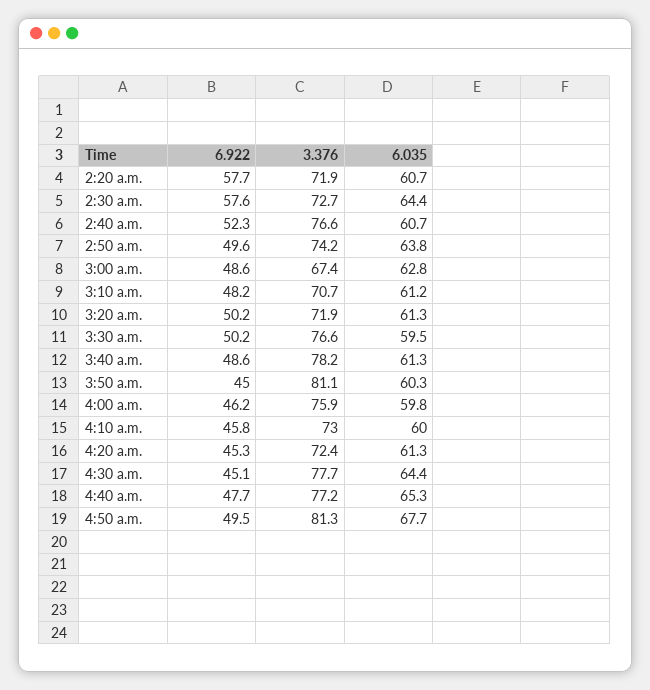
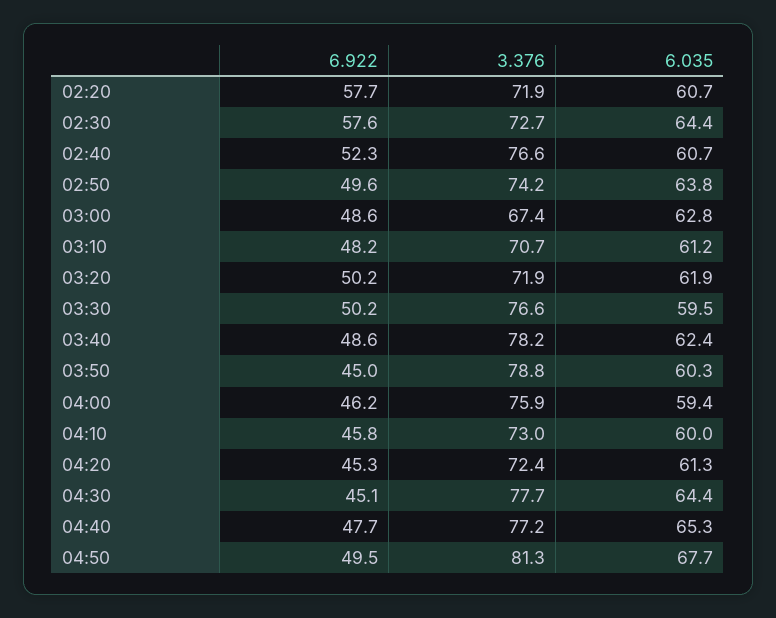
  {
    "6.922": {
      "2:20 a.m.": 57.7,
      "2:30 a.m.": 57.6,
      "2:40 a.m.": 52.3,
      "2:50 a.m.": 49.6,
      "3:00 a.m.": 48.6,
      "3:10 a.m.": 48.2,
      "3:20 a.m.": 50.2,
      "3:30 a.m.": 50.2,
      "3:40 a.m.": 48.6,
      "3:50 a.m.": 45,
      "4:00 a.m.": 46.2,
      "4:10 a.m.": 45.8,
      "4:20 a.m.": 45.3,
      "4:30 a.m.": 45.1,
      "4:40 a.m.": 47.7,
      "4:50 a.m.": 49.5
    },
    "3.376": {
      "2:20 a.m.": 71.9,
      "2:30 a.m.": 72.7,
      "2:40 a.m.": 76.6,
      "2:50 a.m.": 74.2,
      "3:00 a.m.": 67.4,
      "3:10 a.m.": 70.7,
      "3:20 a.m.": 71.9,
      "3:30 a.m.": 76.6,
      "3:40 a.m.": 78.2,
-     "3:50 a.m.": 81.1,
+     "3:50 a.m.": 78.8,
      "4:00 a.m.": 75.9,
      "4:10 a.m.": 73,
      "4:20 a.m.": 72.4,
      "4:30 a.m.": 77.7,
      "4:40 a.m.": 77.2,
      "4:50 a.m.": 81.3
    },
    "6.035": {
      "2:20 a.m.": 60.7,
      "2:30 a.m.": 64.4,
      "2:40 a.m.": 60.7,
      "2:50 a.m.": 63.8,
      "3:00 a.m.": 62.8,
      "3:10 a.m.": 61.2,
-     "3:20 a.m.": 61.3,
+     "3:20 a.m.": 61.9,
      "3:30 a.m.": 59.5,
-     "3:40 a.m.": 61.3,
+     "3:40 a.m.": 62.4,
      "3:50 a.m.": 60.3,
-     "4:00 a.m.": 59.8,
+     "4:00 a.m.": 59.4,
      "4:10 a.m.": 60,
      "4:20 a.m.": 61.3,
      "4:30 a.m.": 64.4,
      "4:40 a.m.": 65.3,
      "4:50 a.m.": 67.7
    }
  }

